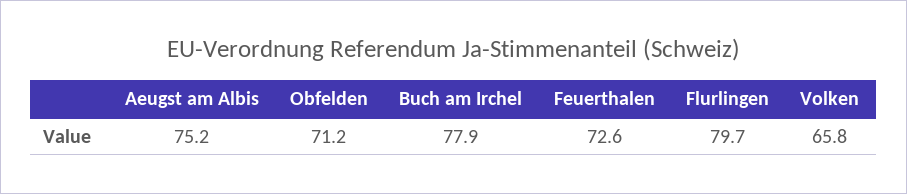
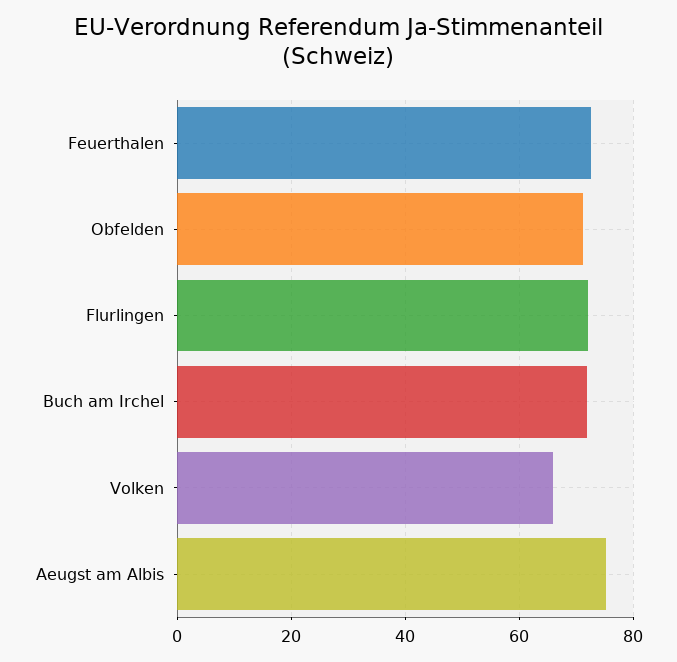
  {
    "Aeugst am Albis": 75.2,
    "Obfelden": 71.2,
-   "Buch am Irchel": 77.9,
+   "Buch am Irchel": 72,
    "Feuerthalen": 72.6,
-   "Flurlingen": 79.7,
+   "Flurlingen": 72,
    "Volken": 65.8
  }

